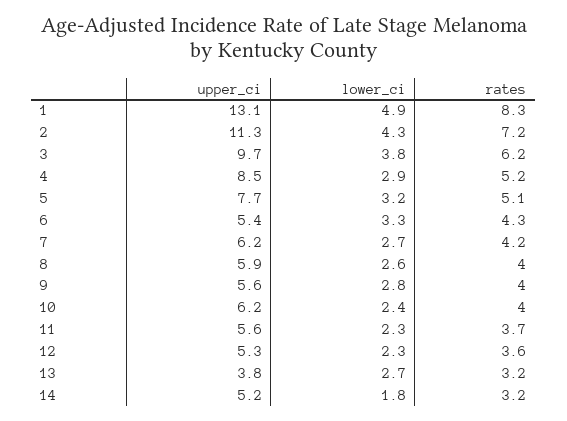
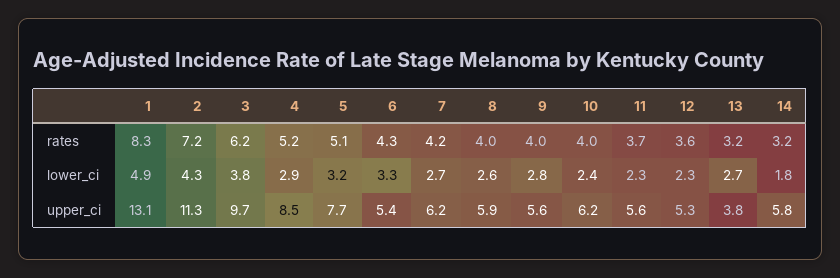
  {
    "upper_ci": {
      "1": 13.1,
      "2": 11.3,
      "3": 9.7,
      "4": 8.5,
      "5": 7.7,
      "6": 5.4,
      "7": 6.2,
      "8": 5.9,
      "9": 5.6,
      "10": 6.2,
      "11": 5.6,
      "12": 5.3,
      "13": 3.8,
-     "14": 5.2
+     "14": 5.8
    },
    "lower_ci": {
      "1": 4.9,
      "2": 4.3,
      "3": 3.8,
      "4": 2.9,
      "5": 3.2,
      "6": 3.3,
      "7": 2.7,
      "8": 2.6,
      "9": 2.8,
      "10": 2.4,
      "11": 2.3,
      "12": 2.3,
      "13": 2.7,
      "14": 1.8
    },
    "rates": {
      "1": 8.3,
      "2": 7.2,
      "3": 6.2,
      "4": 5.2,
      "5": 5.1,
      "6": 4.3,
      "7": 4.2,
      "8": 4,
      "9": 4,
      "10": 4,
      "11": 3.7,
      "12": 3.6,
      "13": 3.2,
      "14": 3.2
    }
  }

